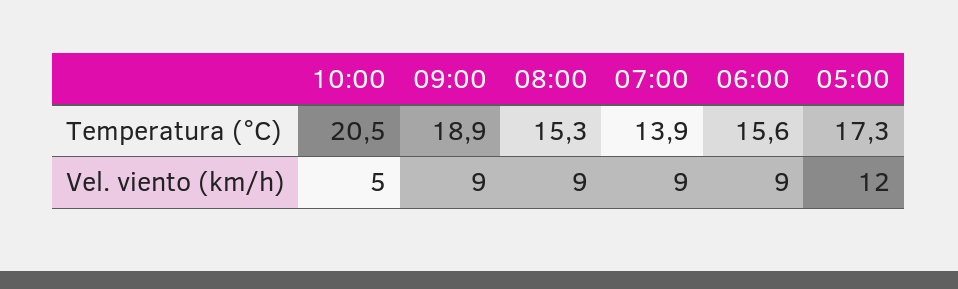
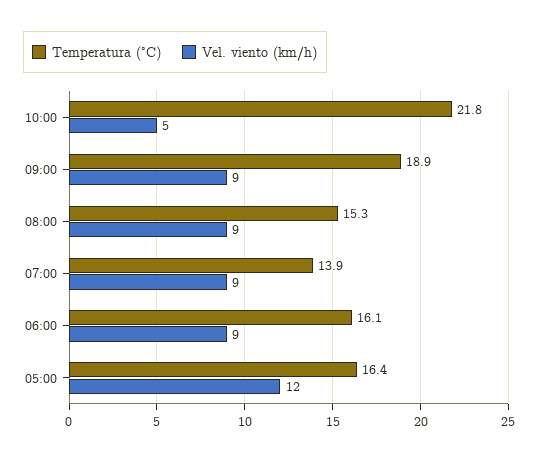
  {
    "Temperatura (°C)": {
-     "10:00": 20.5,
+     "10:00": 21.8,
      "09:00": 18.9,
      "08:00": 15.3,
      "07:00": 13.9,
-     "06:00": 15.6,
+     "06:00": 16.1,
-     "05:00": 17.3
+     "05:00": 16.4
    },
    "Vel. viento (km/h)": {
      "10:00": 5,
      "09:00": 9,
      "08:00": 9,
      "07:00": 9,
      "06:00": 9,
      "05:00": 12
    }
  }

